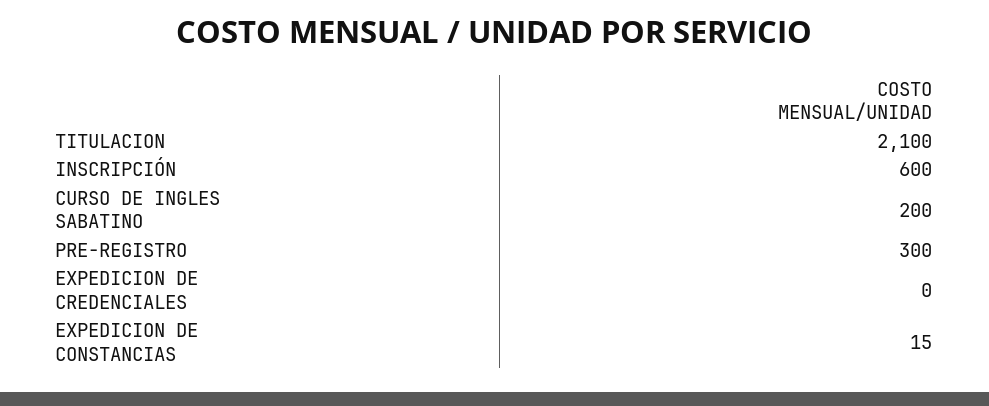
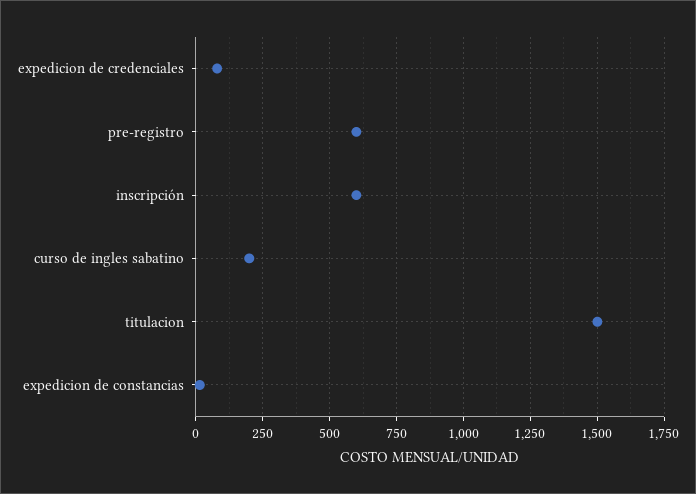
  {
-   "TITULACION": 2100,
+   "TITULACION": 1500,
    "INSCRIPCIÓN": 600,
    "CURSO DE INGLES SABATINO": 200,
-   "PRE-REGISTRO": 300,
+   "PRE-REGISTRO": 600,
-   "EXPEDICION DE CREDENCIALES": 0,
+   "EXPEDICION DE CREDENCIALES": 75,
    "EXPEDICION DE CONSTANCIAS": 15
  }

